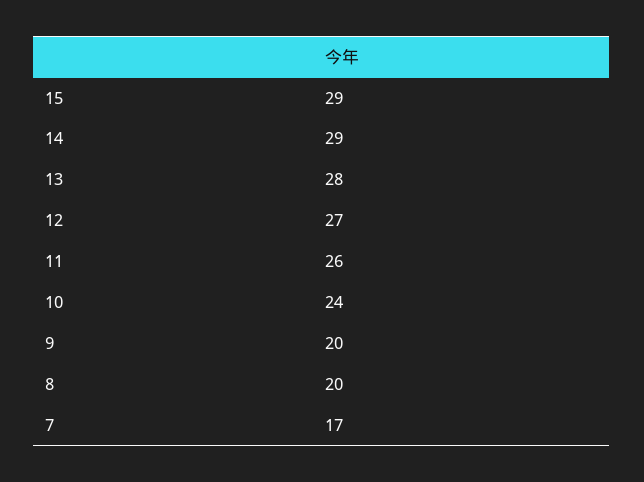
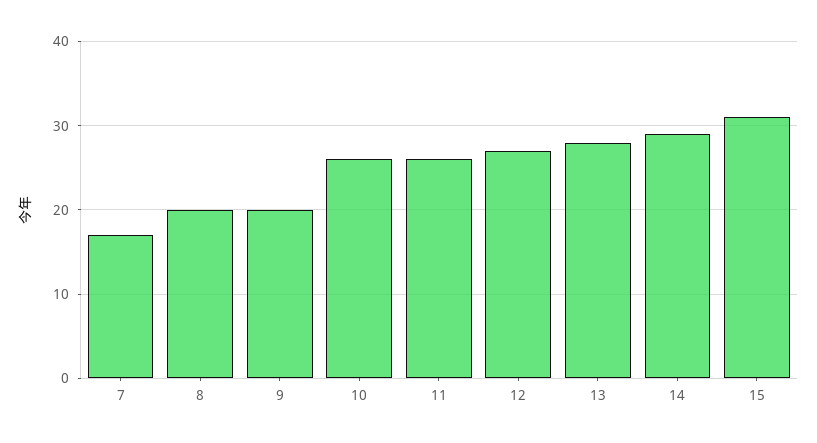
  {
-   "15": 29,
+   "15": 31,
    "14": 29,
    "13": 28,
    "12": 27,
    "11": 26,
-   "10": 24,
+   "10": 26,
    "9": 20,
    "8": 20,
    "7": 17
  }

